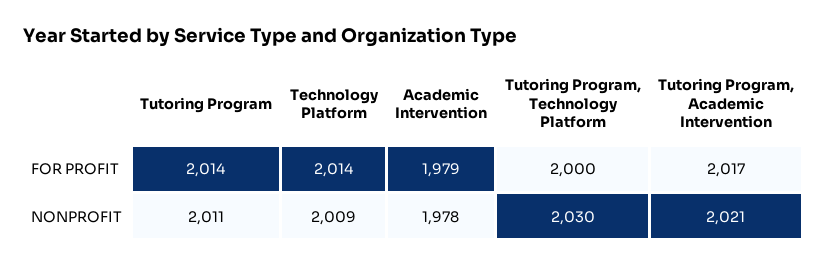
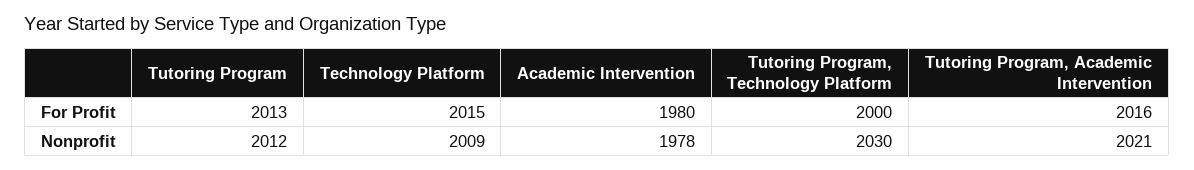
  {
    "Tutoring Program": {
-     "FOR PROFIT": 2014,
+     "FOR PROFIT": 2013,
-     "NONPROFIT": 2011
+     "NONPROFIT": 2012
    },
    "Technology Platform": {
-     "FOR PROFIT": 2014,
+     "FOR PROFIT": 2015,
      "NONPROFIT": 2009
    },
    "Academic Intervention": {
-     "FOR PROFIT": 1979,
+     "FOR PROFIT": 1980,
      "NONPROFIT": 1978
    },
    "Tutoring Program, Technology Platform": {
      "FOR PROFIT": 2000,
      "NONPROFIT": 2030
    },
    "Tutoring Program, Academic Intervention": {
-     "FOR PROFIT": 2017,
+     "FOR PROFIT": 2016,
      "NONPROFIT": 2021
    }
  }

